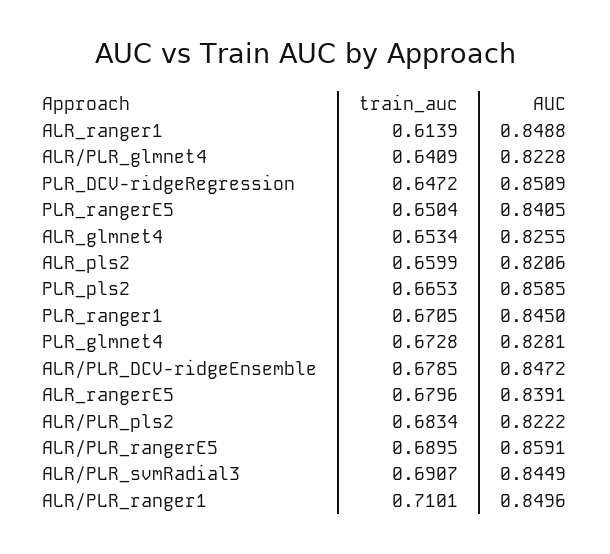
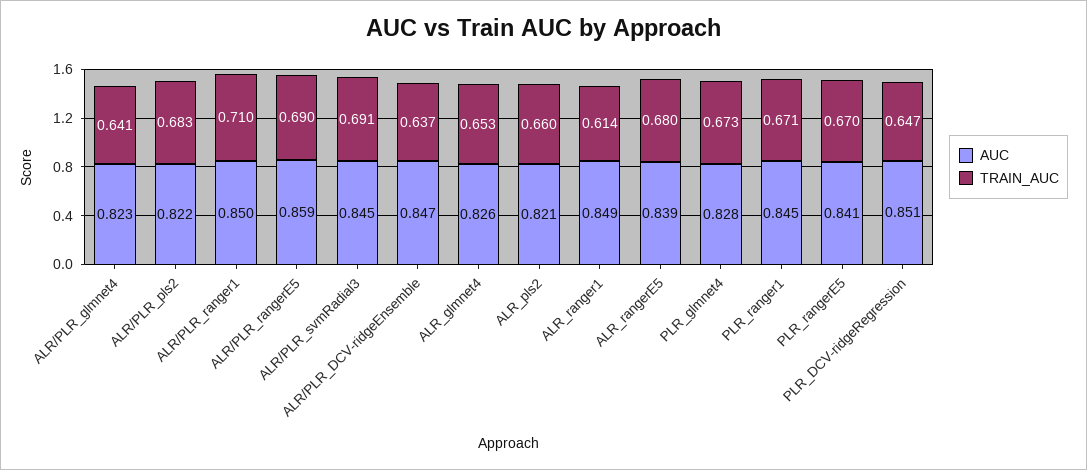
  {
    "train_auc": {
      "ALR_ranger1": 0.6139,
      "ALR/PLR_glmnet4": 0.6409,
      "PLR_DCV-ridgeRegression": 0.6472,
-     "PLR_rangerE5": 0.6504,
+     "PLR_rangerE5": 0.67,
      "ALR_glmnet4": 0.6534,
      "ALR_pls2": 0.6599,
-     "PLR_pls2": 0.6653,
      "PLR_ranger1": 0.6705,
      "PLR_glmnet4": 0.6728,
-     "ALR/PLR_DCV-ridgeEnsemble": 0.6785,
+     "ALR/PLR_DCV-ridgeEnsemble": 0.637,
      "ALR_rangerE5": 0.6796,
      "ALR/PLR_pls2": 0.6834,
      "ALR/PLR_rangerE5": 0.6895,
      "ALR/PLR_svmRadial3": 0.6907,
      "ALR/PLR_ranger1": 0.7101
    },
    "AUC": {
      "ALR_ranger1": 0.8488,
      "ALR/PLR_glmnet4": 0.8228,
      "PLR_DCV-ridgeRegression": 0.8509,
      "PLR_rangerE5": 0.8405,
      "ALR_glmnet4": 0.8255,
      "ALR_pls2": 0.8206,
-     "PLR_pls2": 0.8585,
      "PLR_ranger1": 0.845,
      "PLR_glmnet4": 0.8281,
      "ALR/PLR_DCV-ridgeEnsemble": 0.8472,
      "ALR_rangerE5": 0.8391,
      "ALR/PLR_pls2": 0.8222,
      "ALR/PLR_rangerE5": 0.8591,
      "ALR/PLR_svmRadial3": 0.8449,
      "ALR/PLR_ranger1": 0.8496
    }
  }

